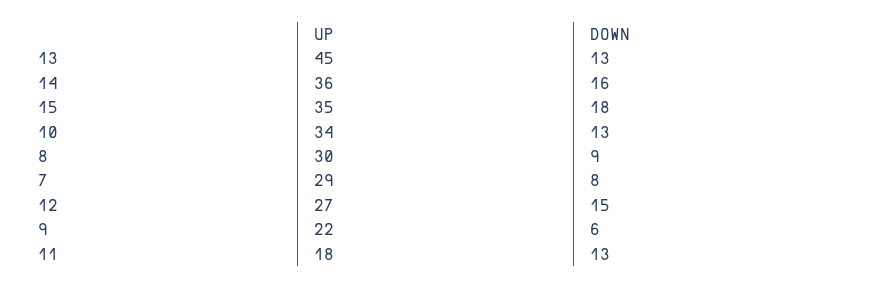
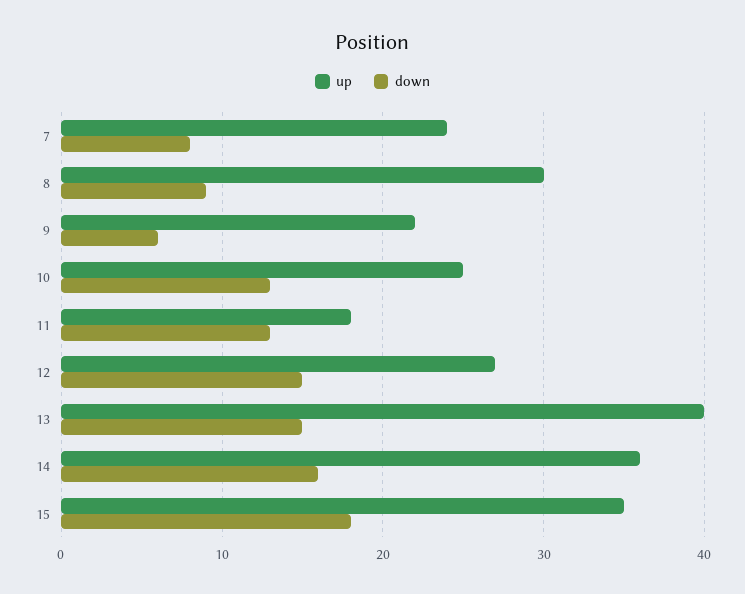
  {
    "UP": {
-     "13": 45,
+     "13": 40,
      "14": 36,
      "15": 35,
-     "10": 34,
+     "10": 25,
      "8": 30,
-     "7": 29,
+     "7": 24,
      "12": 27,
      "9": 22,
      "11": 18
    },
    "DOWN": {
-     "13": 13,
+     "13": 15,
      "14": 16,
      "15": 18,
      "10": 13,
      "8": 9,
      "7": 8,
      "12": 15,
      "9": 6,
      "11": 13
    }
  }

